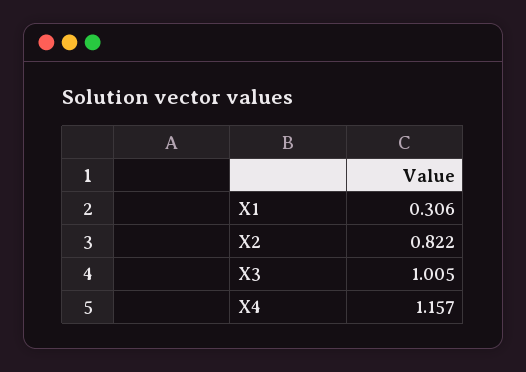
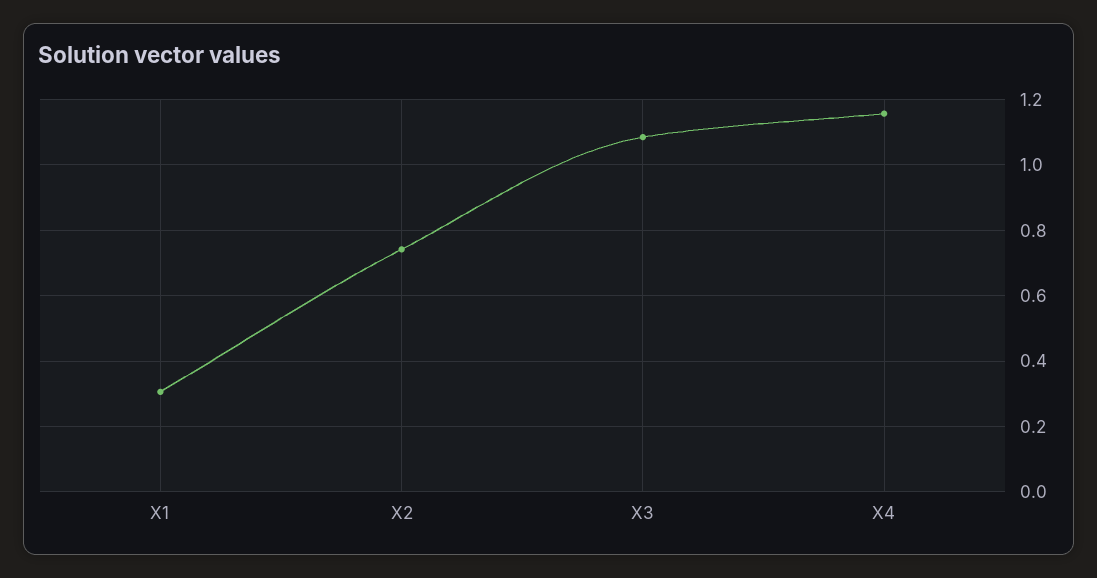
  {
    "X1": 0.306,
-   "X2": 0.822,
+   "X2": 0.74,
-   "X3": 1.005,
+   "X3": 1.08,
    "X4": 1.157
  }

